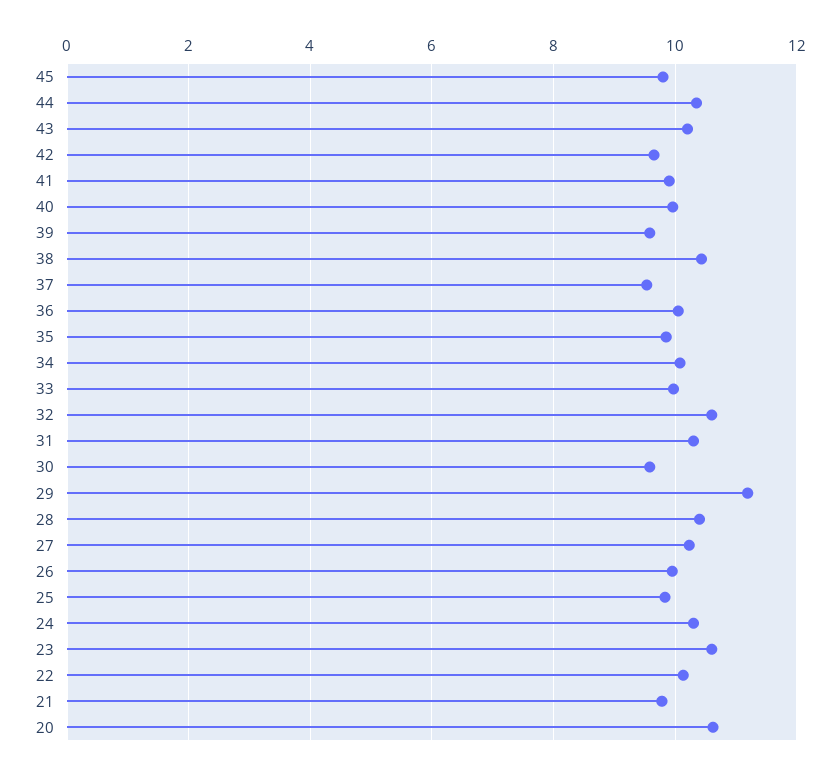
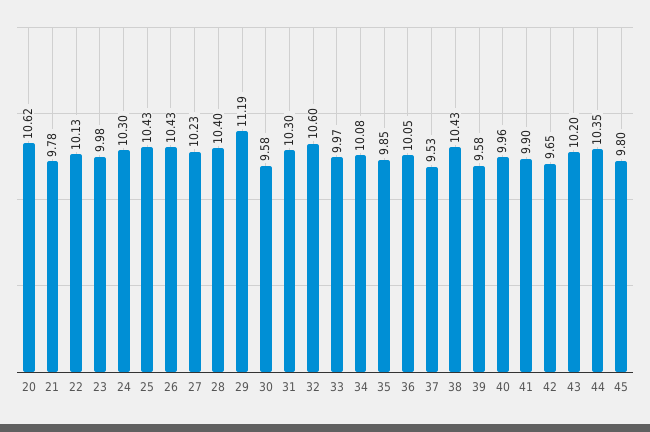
  {
    "45": 9.8,
    "44": 10.35,
    "43": 10.2,
    "42": 9.65,
    "41": 9.9,
    "40": 9.96,
    "39": 9.58,
    "38": 10.43,
    "37": 9.53,
    "36": 10.05,
    "35": 9.85,
    "34": 10.08,
    "33": 9.97,
    "32": 10.6,
    "31": 10.3,
    "30": 9.58,
    "29": 11.19,
    "28": 10.4,
    "27": 10.23,
-   "26": 10,
+   "26": 10.43,
-   "25": 9.8,
+   "25": 10.43,
    "24": 10.3,
-   "23": 10.6,
+   "23": 9.98,
    "22": 10.13,
    "21": 9.78,
    "20": 10.62
  }

